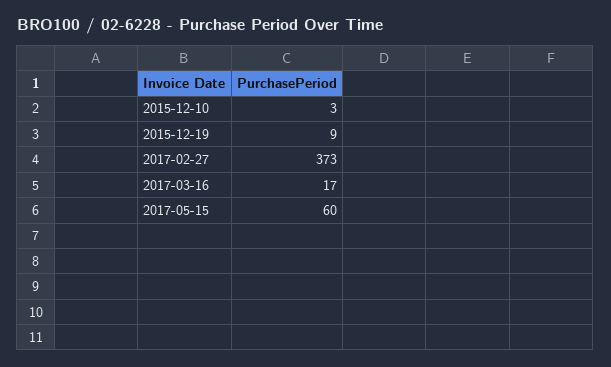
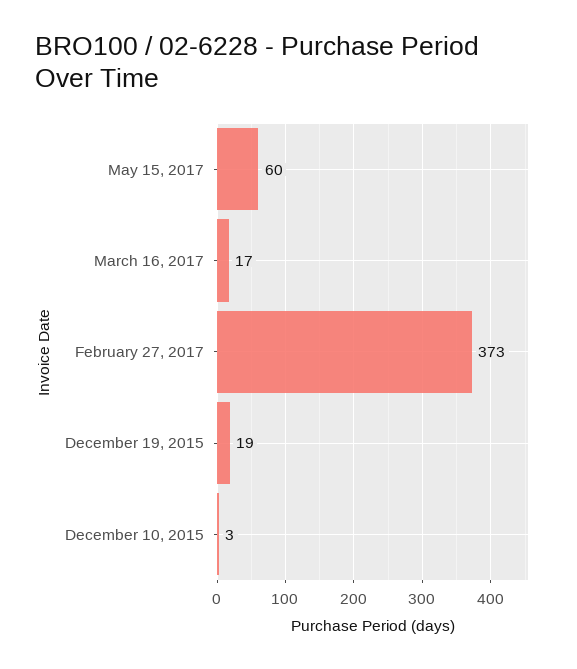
  {
    "2015-12-10": 3,
-   "2015-12-19": 9,
+   "2015-12-19": 19,
    "2017-02-27": 373,
    "2017-03-16": 17,
    "2017-05-15": 60
  }

